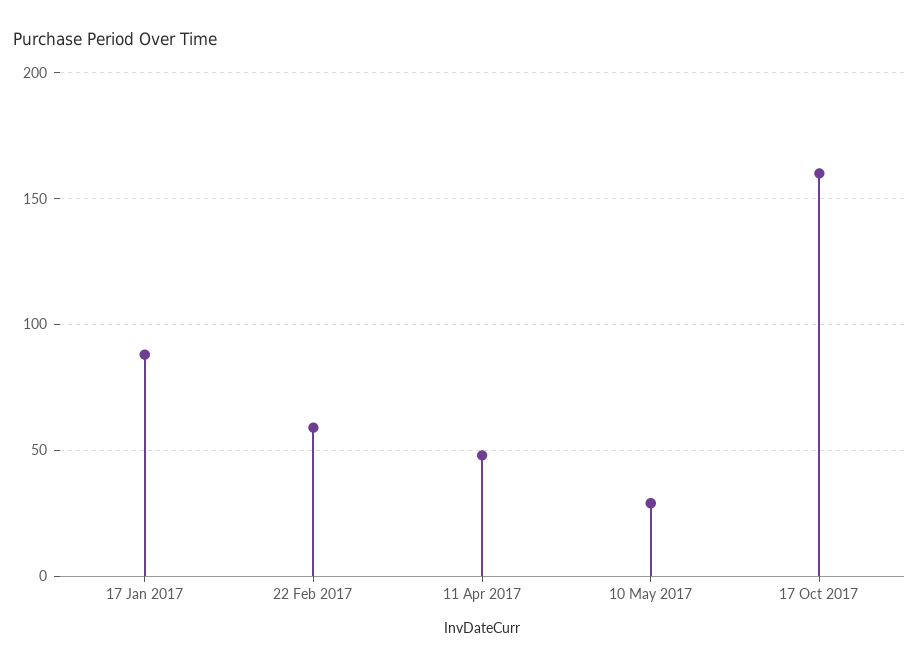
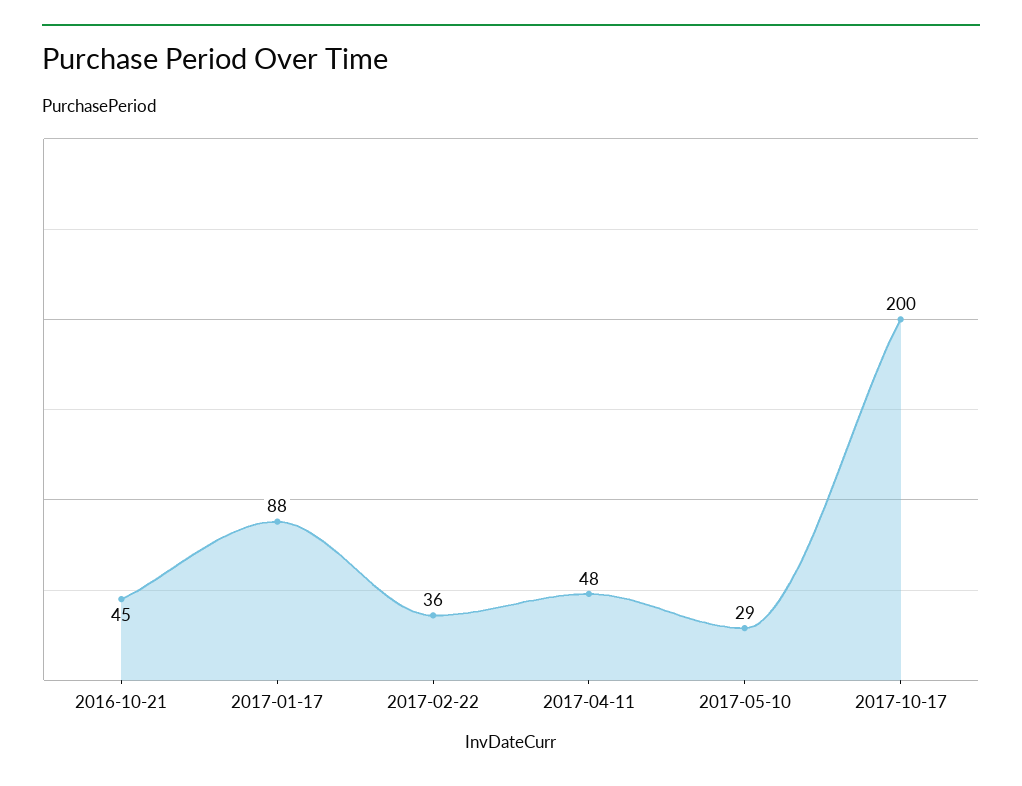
  {
    "17 Jan 2017": 88,
-   "22 Feb 2017": 60,
+   "22 Feb 2017": 36,
    "11 Apr 2017": 48,
    "10 May 2017": 29,
-   "17 Oct 2017": 160
+   "17 Oct 2017": 200,
+   "2016-10-21": 45
  }

